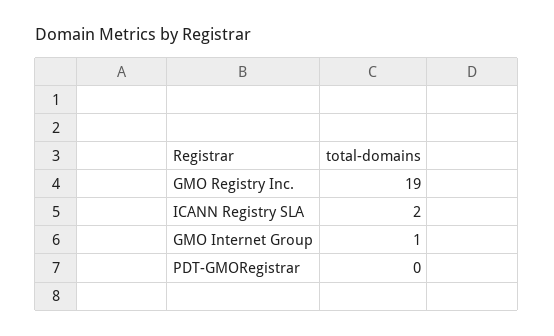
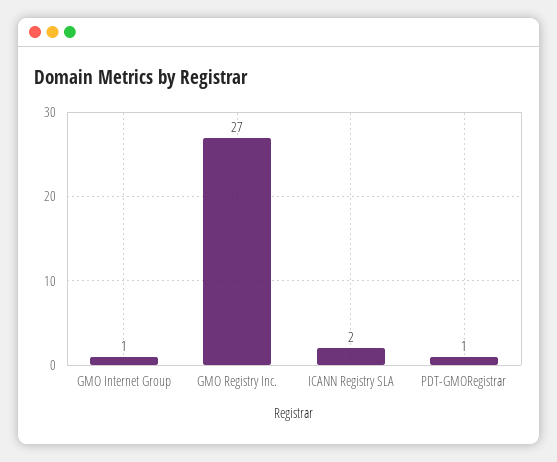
  {
-   "GMO Registry Inc.": 19,
+   "GMO Registry Inc.": 27,
    "ICANN Registry SLA": 2,
    "GMO Internet Group": 1,
-   "PDT-GMORegistrar": 0
+   "PDT-GMORegistrar": 1
  }

